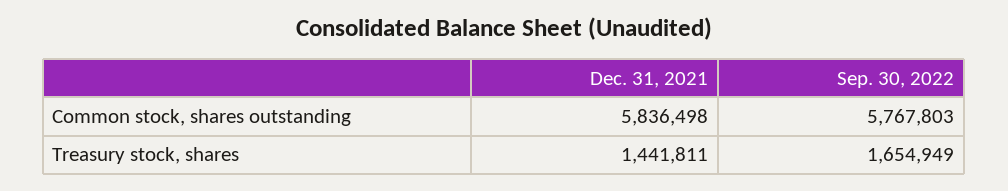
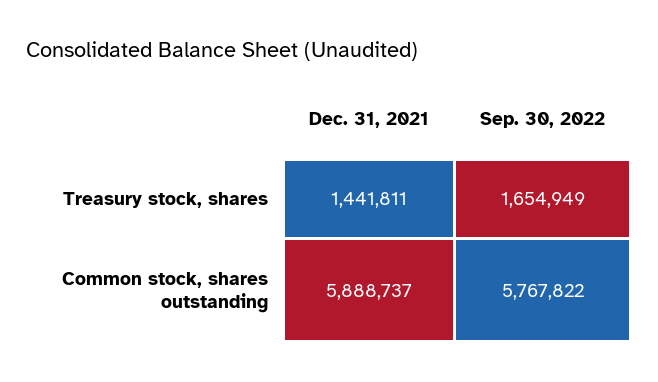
  {
    "Dec. 31, 2021": {
-     "Common stock, shares outstanding": 5836498,
+     "Common stock, shares outstanding": 5888737,
      "Treasury stock, shares": 1441811
    },
    "Sep. 30, 2022": {
-     "Common stock, shares outstanding": 5767803,
+     "Common stock, shares outstanding": 5767822,
      "Treasury stock, shares": 1654949
    }
  }

